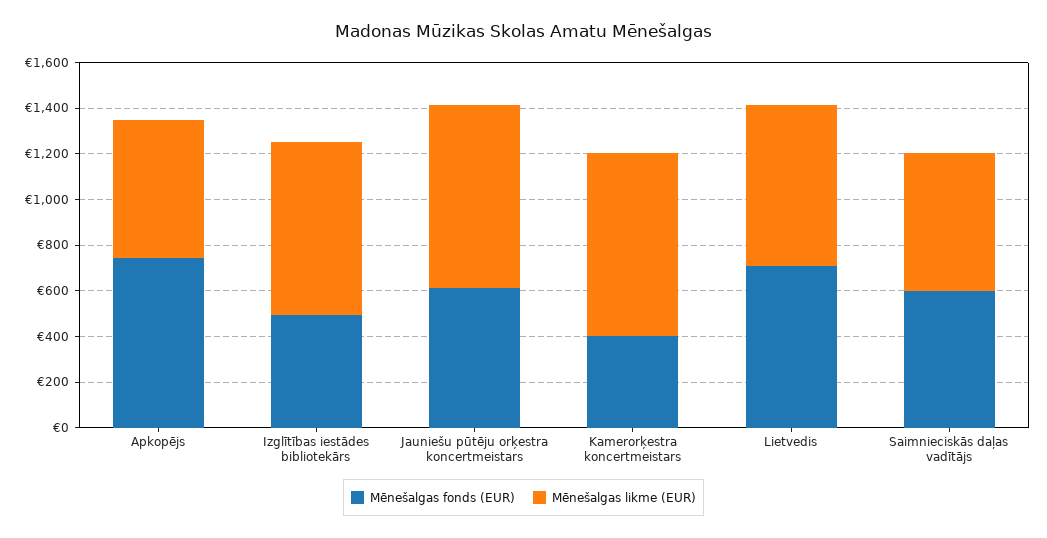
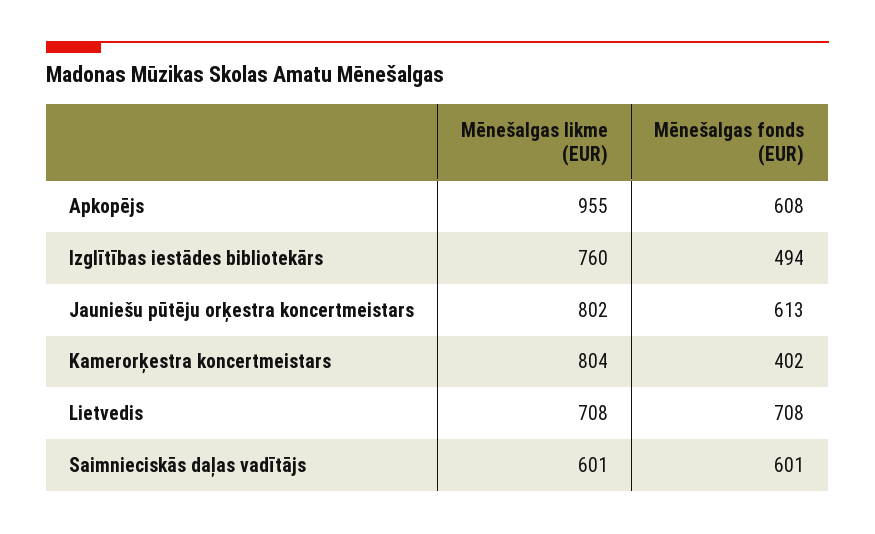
  {
    "Mēnešalgas fonds (EUR)": {
-     "Apkopējs": 750,
+     "Apkopējs": 608,
      "Izglītības iestādes bibliotekārs": 494,
      "Jauniešu pūtēju orķestra koncertmeistars": 613,
      "Kamerorķestra koncertmeistars": 402,
      "Lietvedis": 708,
      "Saimnieciskās daļas vadītājs": 601
    },
    "Mēnešalgas likme (EUR)": {
-     "Apkopējs": 600,
+     "Apkopējs": 955,
      "Izglītības iestādes bibliotekārs": 760,
      "Jauniešu pūtēju orķestra koncertmeistars": 802,
      "Kamerorķestra koncertmeistars": 804,
      "Lietvedis": 708,
      "Saimnieciskās daļas vadītājs": 601
    }
  }

